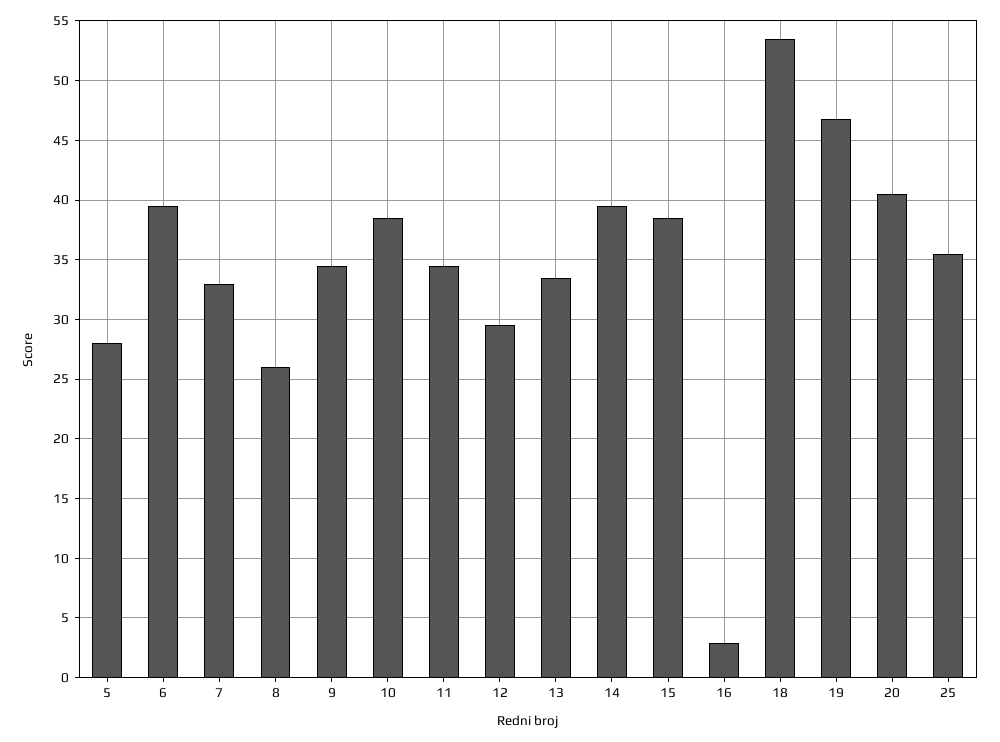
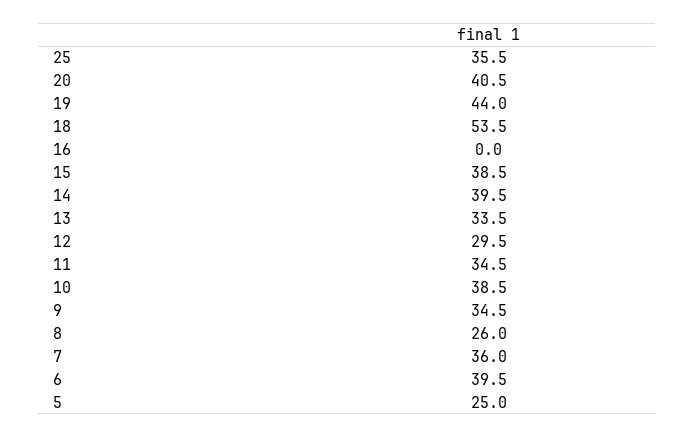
  {
-   "5": 28,
+   "5": 25,
    "6": 39.5,
-   "7": 33,
+   "7": 36,
    "8": 26,
    "9": 34.5,
    "10": 38.5,
    "11": 34.5,
    "12": 29.5,
    "13": 33.5,
    "14": 39.5,
    "15": 38.5,
-   "16": 3,
+   "16": 0,
    "18": 53.5,
-   "19": 47,
+   "19": 44,
    "20": 40.5,
    "25": 35.5
  }

